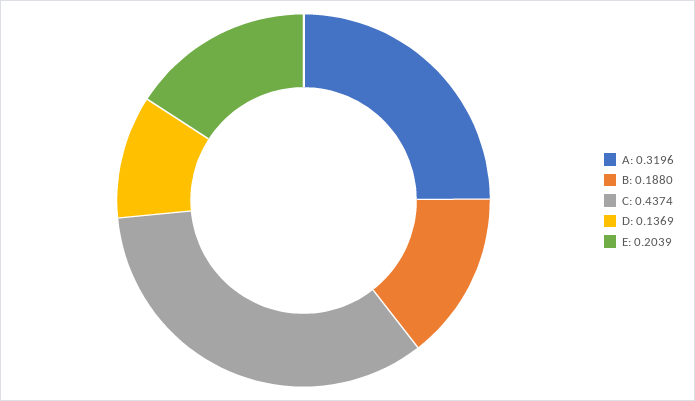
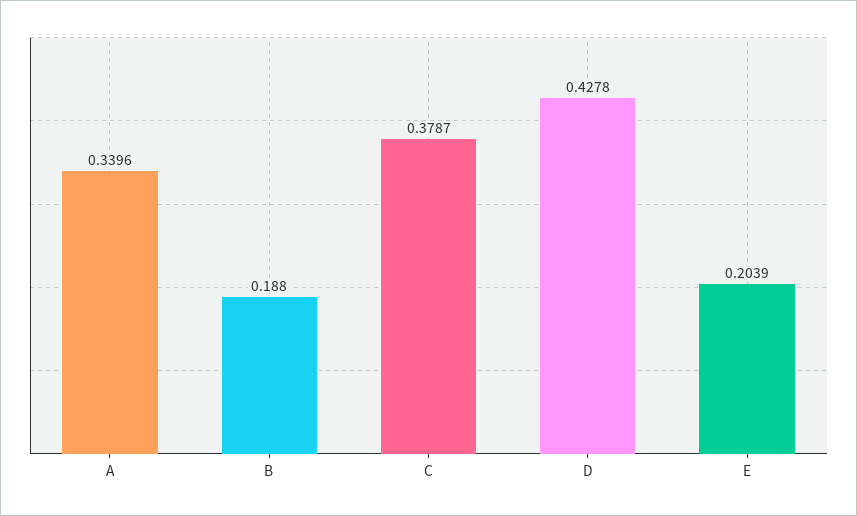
  {
-   "A": 0.3196,
+   "A": 0.3396,
    "B": 0.188,
-   "C": 0.4374,
+   "C": 0.3787,
-   "D": 0.1369,
+   "D": 0.4278,
    "E": 0.2039
  }

